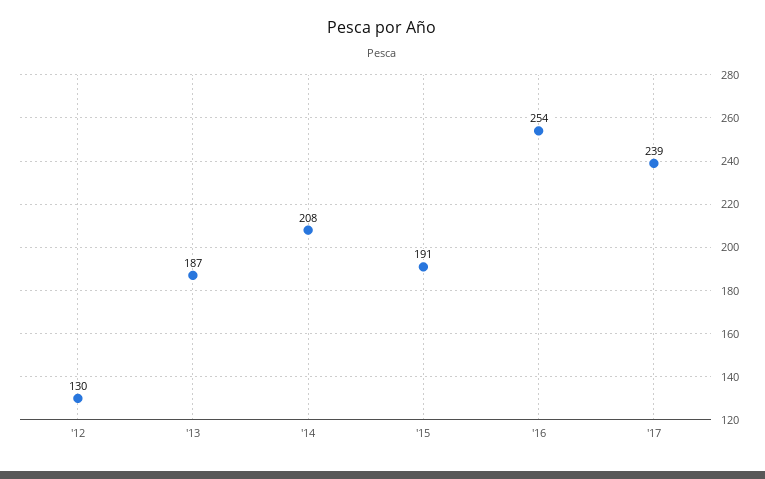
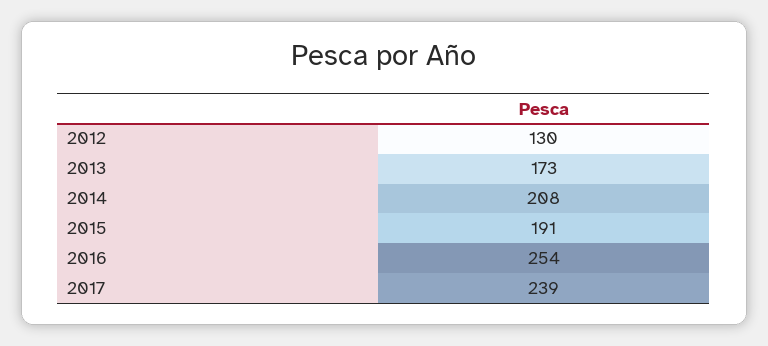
  {
    "'12": 130,
-   "'13": 187,
+   "'13": 173,
    "'14": 208,
    "'15": 191,
    "'16": 254,
    "'17": 239
  }

